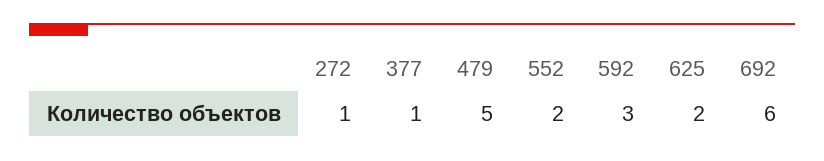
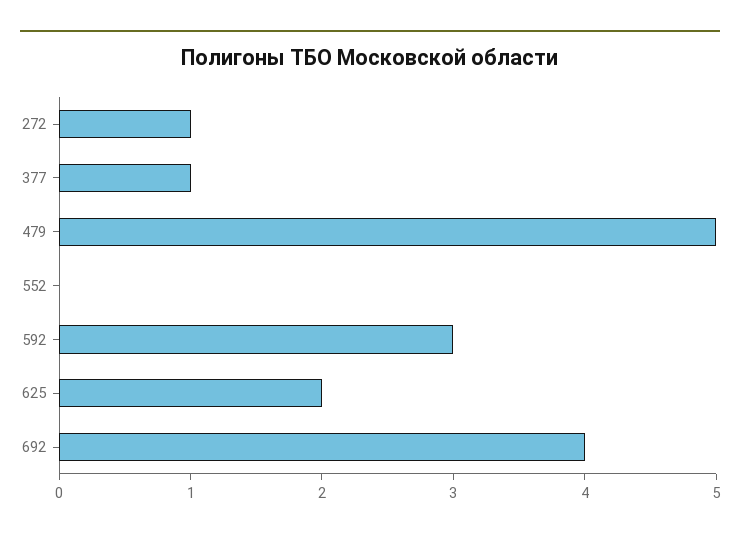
  {
    "272": 1,
    "377": 1,
    "479": 5,
-   "552": 2,
+   "552": 0,
    "592": 3,
    "625": 2,
-   "692": 6
+   "692": 4
  }

